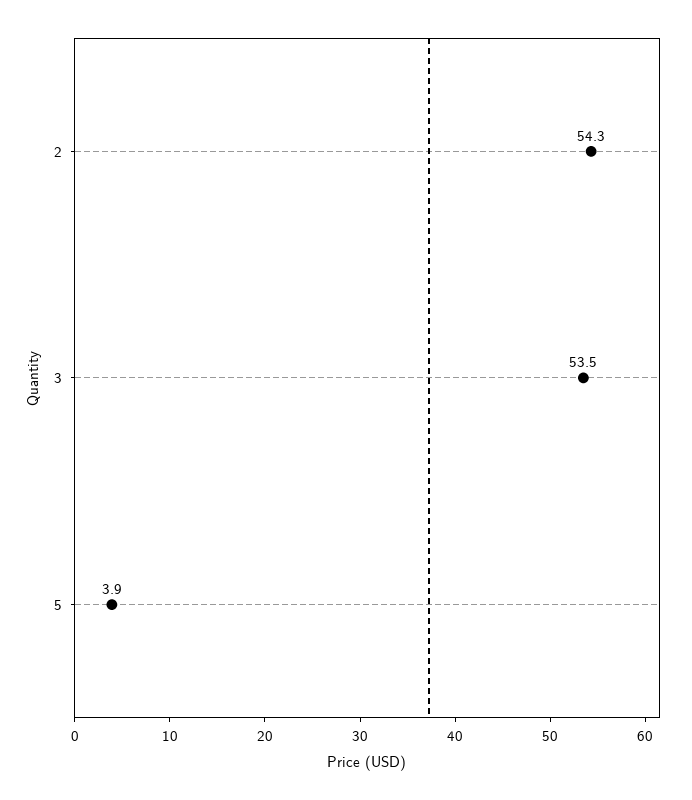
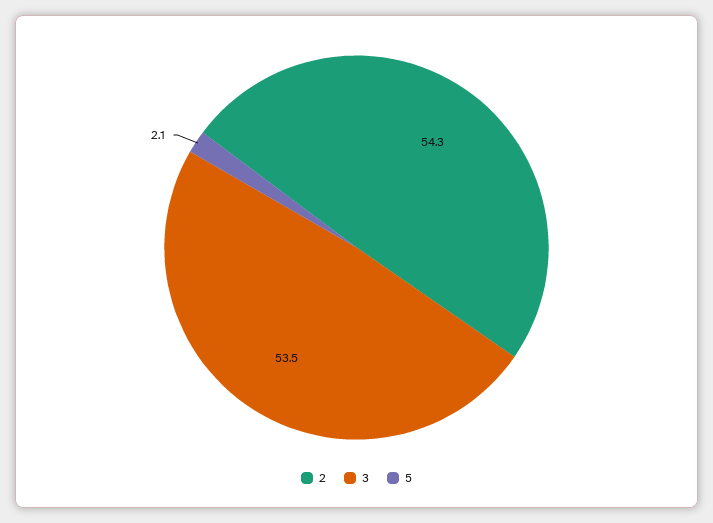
  {
    "2": 54.3,
    "3": 53.5,
-   "5": 3.9
+   "5": 2.1
  }

